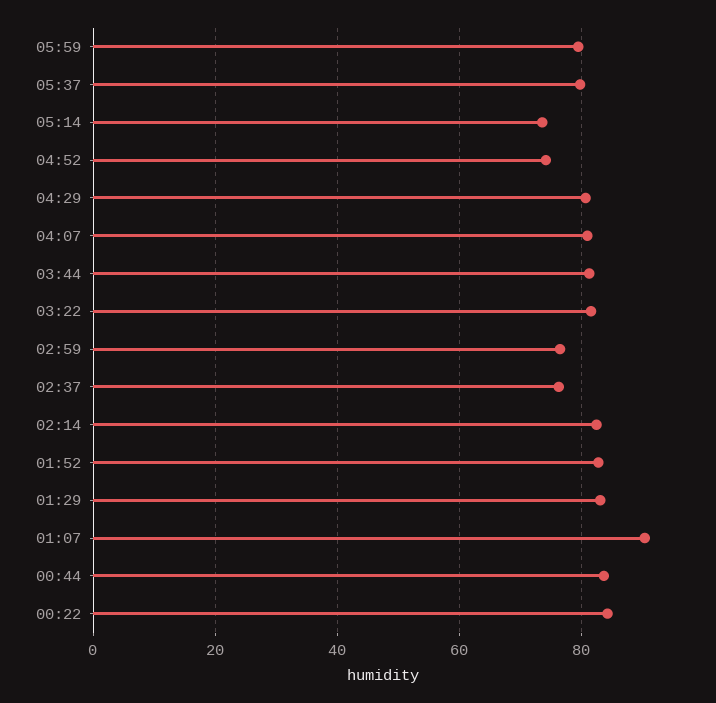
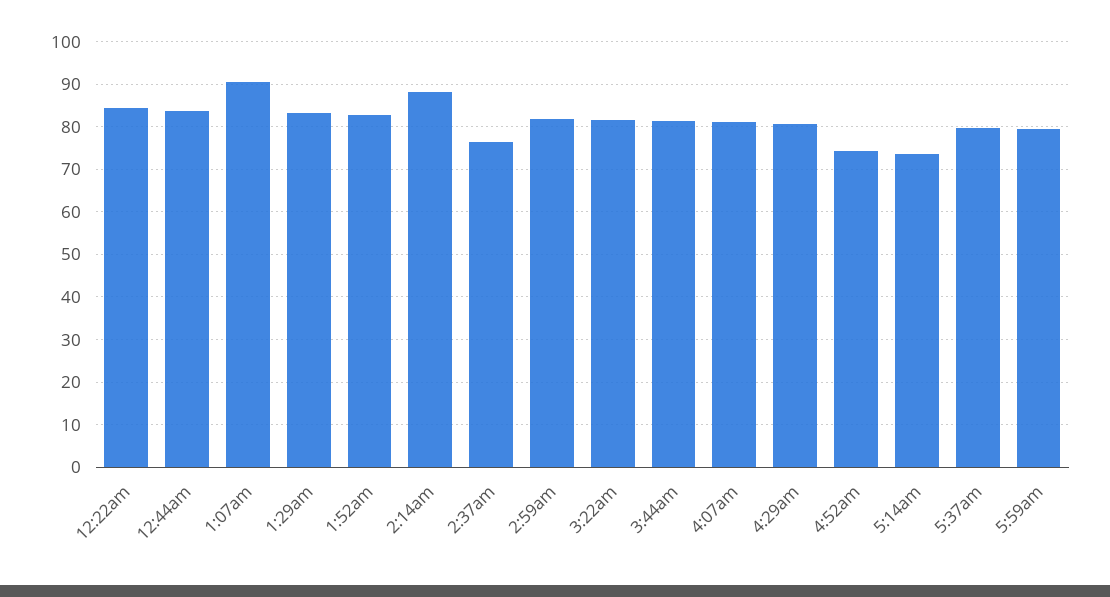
  {
    "05:59": 80,
    "05:37": 80,
    "05:14": 74,
    "04:52": 74,
    "04:29": 80,
    "04:07": 82,
    "03:44": 82,
    "03:22": 82,
-   "02:59": 76,
+   "02:59": 82,
    "02:37": 76,
-   "02:14": 82,
+   "02:14": 88,
    "01:52": 82,
    "01:29": 84,
    "01:07": 90,
    "00:44": 84,
    "00:22": 84
  }

